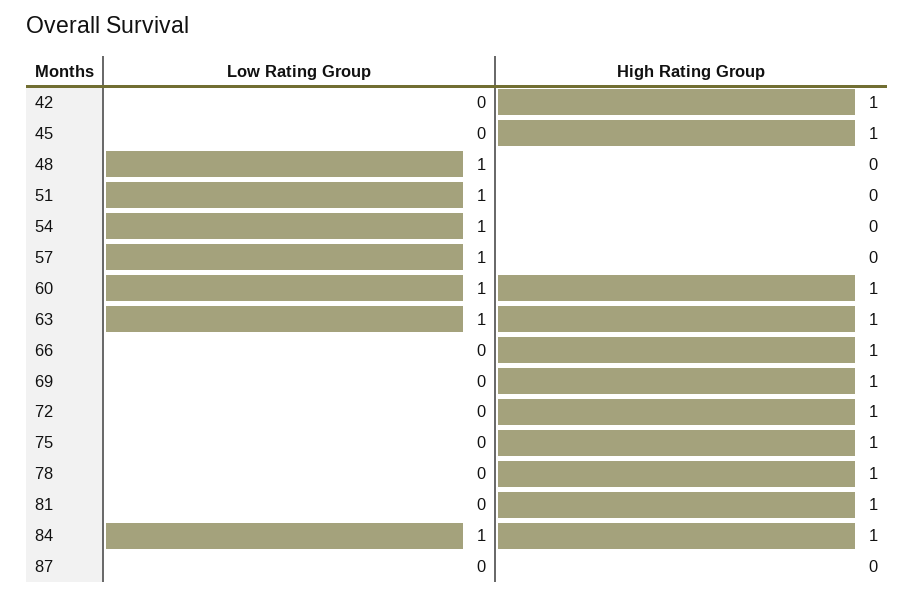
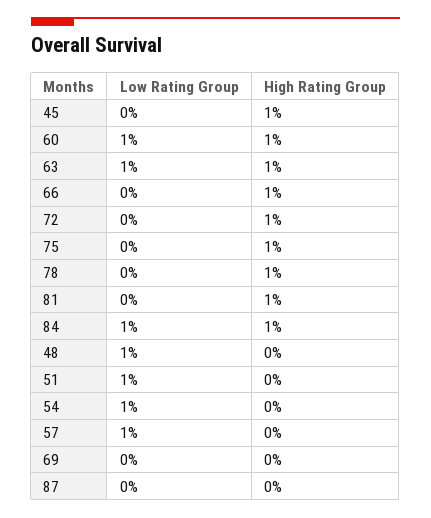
  {
    "Low Rating Group": {
-     "42": 0,
      "45": 0,
      "48": 1,
      "51": 1,
      "54": 1,
      "57": 1,
      "60": 1,
      "63": 1,
      "66": 0,
      "69": 0,
      "72": 0,
      "75": 0,
      "78": 0,
      "81": 0,
      "84": 1,
      "87": 0
    },
    "High Rating Group": {
-     "42": 1,
      "45": 1,
      "48": 0,
      "51": 0,
      "54": 0,
      "57": 0,
      "60": 1,
      "63": 1,
      "66": 1,
-     "69": 1,
+     "69": 0,
      "72": 1,
      "75": 1,
      "78": 1,
      "81": 1,
      "84": 1,
      "87": 0
    }
  }

